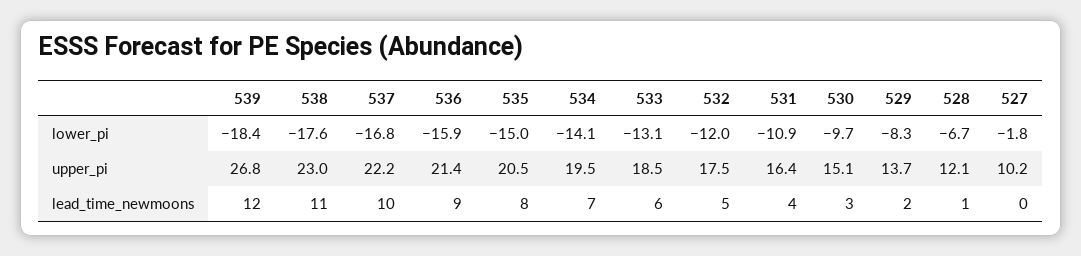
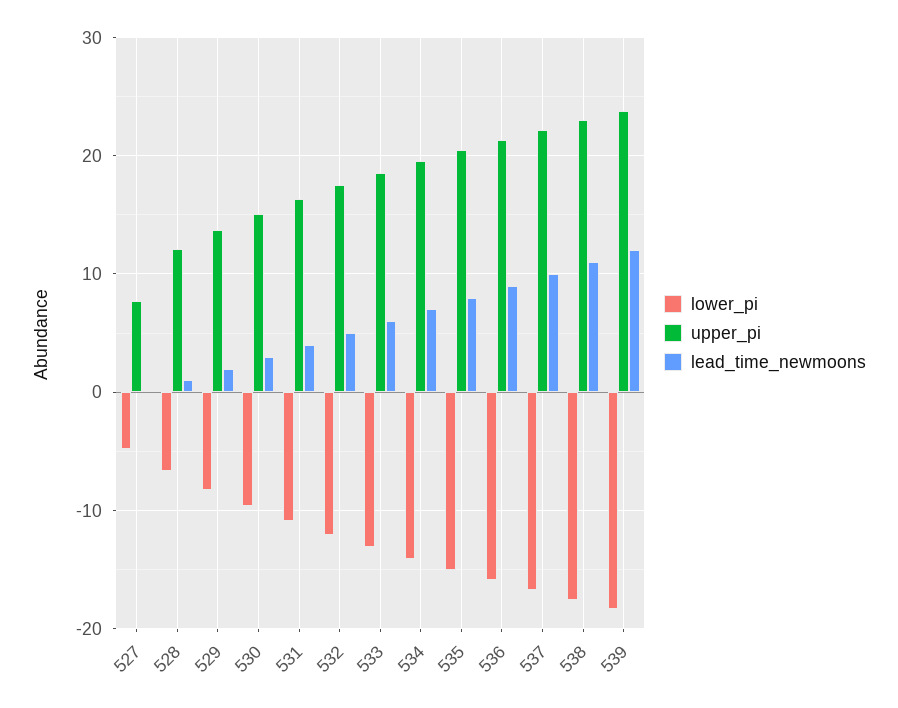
  {
    "lower_pi": {
      "539": -18.4,
      "538": -17.6,
      "537": -16.8,
      "536": -15.9,
      "535": -15,
      "534": -14.1,
      "533": -13.1,
      "532": -12,
      "531": -10.9,
      "530": -9.7,
      "529": -8.3,
      "528": -6.7,
-     "527": -1.8
+     "527": -5
    },
    "upper_pi": {
-     "539": 26.8,
+     "539": 24,
      "538": 23,
      "537": 22.2,
      "536": 21.4,
      "535": 20.5,
      "534": 19.5,
      "533": 18.5,
      "532": 17.5,
      "531": 16.4,
      "530": 15.1,
      "529": 13.7,
      "528": 12.1,
-     "527": 10.2
+     "527": 8
    },
    "lead_time_newmoons": {
      "539": 12,
      "538": 11,
      "537": 10,
      "536": 9,
      "535": 8,
      "534": 7,
      "533": 6,
      "532": 5,
      "531": 4,
      "530": 3,
      "529": 2,
      "528": 1,
      "527": 0
    }
  }

